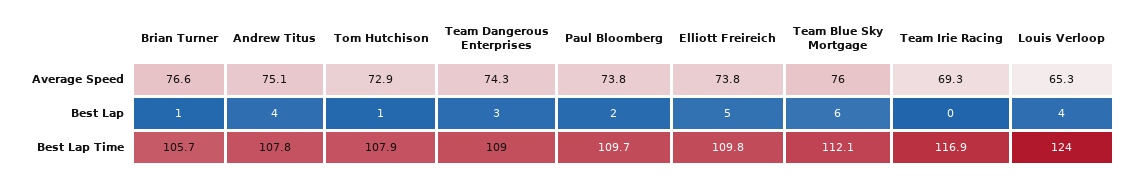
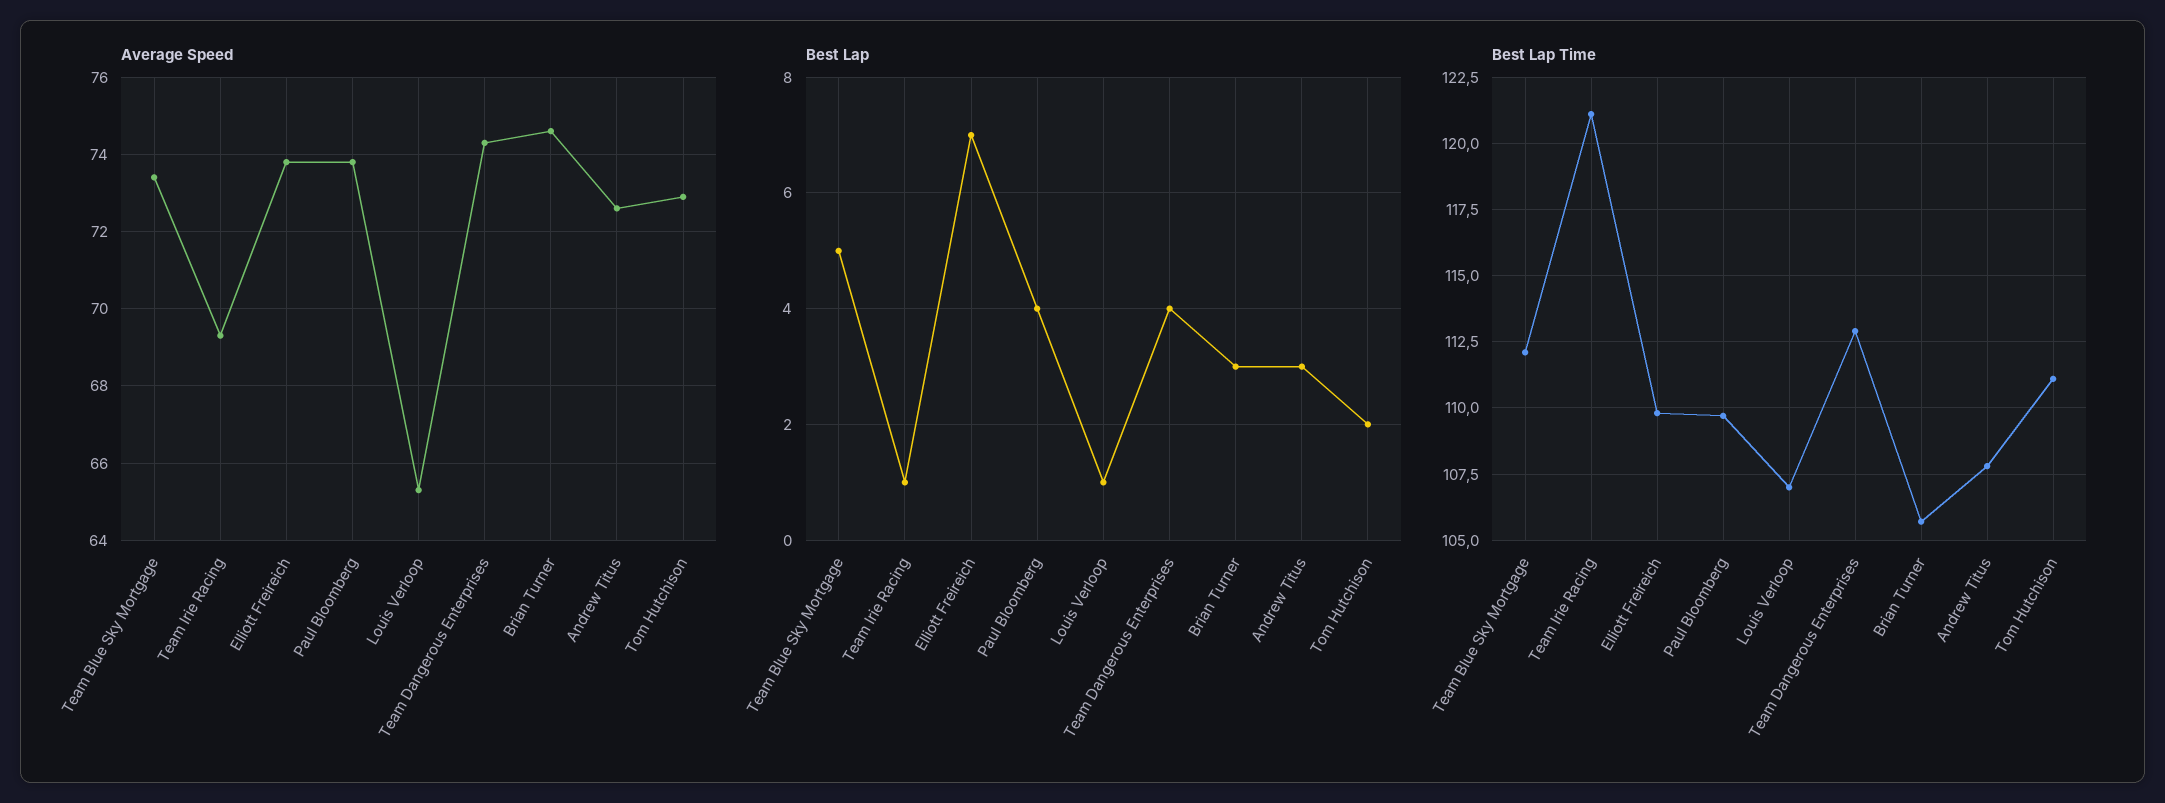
  {
    "Average Speed": {
-     "Brian Turner": 76.6,
+     "Brian Turner": 74.5,
-     "Andrew Titus": 75.1,
+     "Andrew Titus": 72.5,
      "Tom Hutchison": 72.9,
      "Team Dangerous Enterprises": 74.3,
      "Paul Bloomberg": 73.8,
      "Elliott Freireich": 73.8,
-     "Team Blue Sky Mortgage": 76,
+     "Team Blue Sky Mortgage": 73.5,
      "Team Irie Racing": 69.3,
      "Louis Verloop": 65.3
    },
    "Best Lap": {
-     "Brian Turner": 1,
+     "Brian Turner": 3,
-     "Andrew Titus": 4,
+     "Andrew Titus": 3,
-     "Tom Hutchison": 1,
+     "Tom Hutchison": 2,
-     "Team Dangerous Enterprises": 3,
+     "Team Dangerous Enterprises": 4,
-     "Paul Bloomberg": 2,
+     "Paul Bloomberg": 4,
-     "Elliott Freireich": 5,
+     "Elliott Freireich": 7,
-     "Team Blue Sky Mortgage": 6,
+     "Team Blue Sky Mortgage": 5,
-     "Team Irie Racing": 0,
+     "Team Irie Racing": 1,
-     "Louis Verloop": 4
+     "Louis Verloop": 1
    },
    "Best Lap Time": {
      "Brian Turner": 105.7,
      "Andrew Titus": 107.8,
-     "Tom Hutchison": 107.9,
+     "Tom Hutchison": 111,
-     "Team Dangerous Enterprises": 109,
+     "Team Dangerous Enterprises": 113,
      "Paul Bloomberg": 109.7,
      "Elliott Freireich": 109.8,
      "Team Blue Sky Mortgage": 112.1,
-     "Team Irie Racing": 116.9,
+     "Team Irie Racing": 121,
-     "Louis Verloop": 124
+     "Louis Verloop": 107
    }
  }

